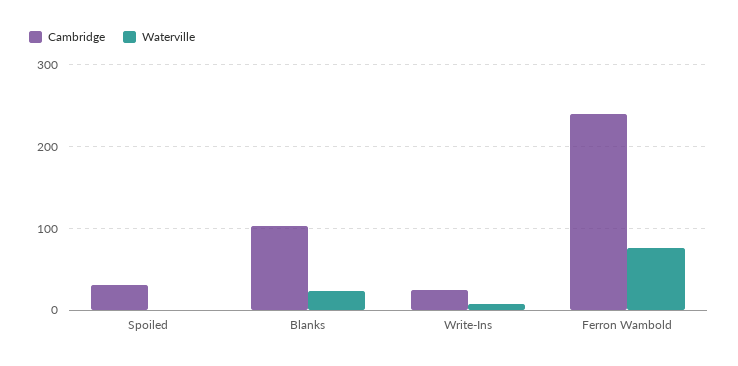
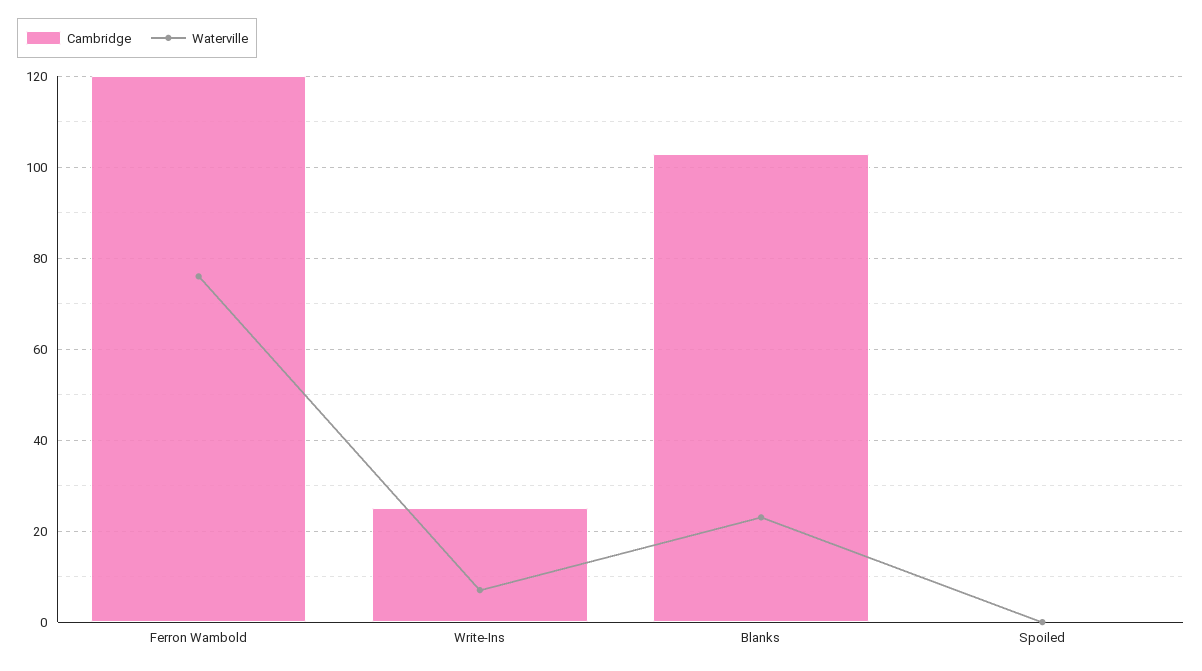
  {
    "Cambridge": {
-     "Spoiled": 30,
+     "Spoiled": 0,
      "Blanks": 105,
      "Write-Ins": 25,
-     "Ferron Wambold": 240
+     "Ferron Wambold": 120
    },
    "Waterville": {
      "Spoiled": 0,
      "Blanks": 25,
      "Write-Ins": 5,
      "Ferron Wambold": 75
    }
  }

